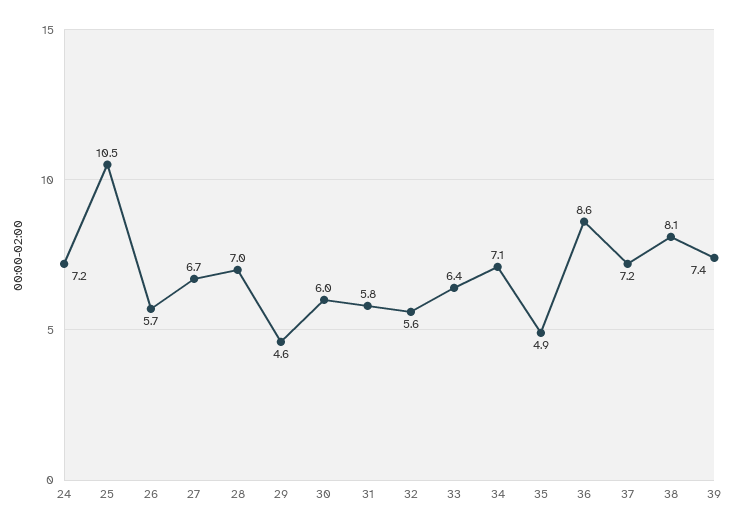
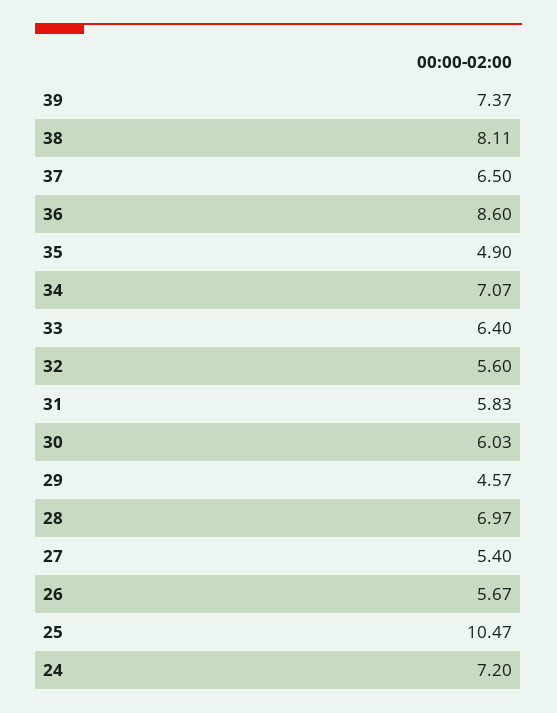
  {
    "24": 7.2,
    "25": 10.47,
    "26": 5.67,
-   "27": 6.7,
+   "27": 5.4,
    "28": 6.97,
    "29": 4.57,
    "30": 6.03,
    "31": 5.83,
    "32": 5.6,
    "33": 6.4,
    "34": 7.07,
    "35": 4.9,
    "36": 8.6,
-   "37": 7.2,
+   "37": 6.5,
    "38": 8.11,
    "39": 7.37
  }

